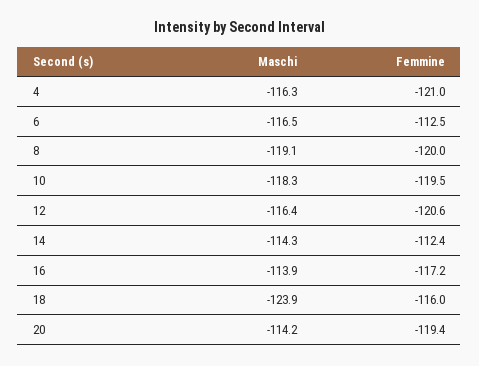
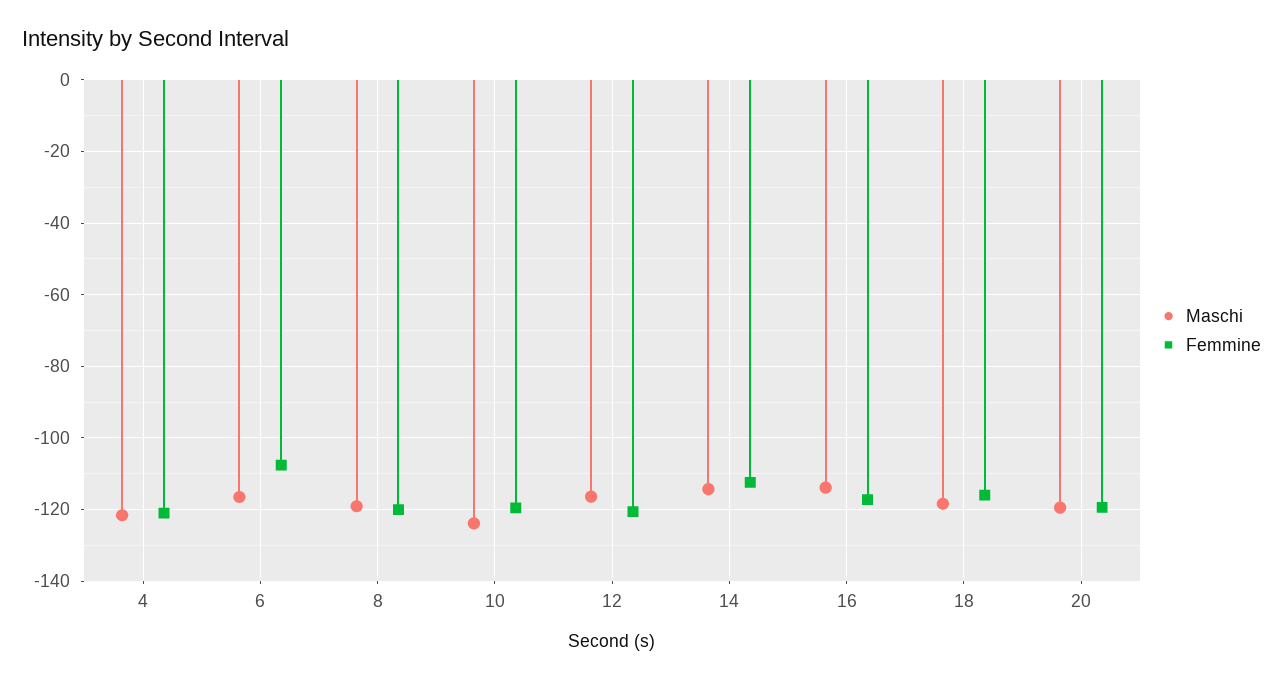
  {
    "Maschi": {
-     "4": -116.3,
+     "4": -122,
      "6": -116.5,
      "8": -119.1,
-     "10": -118.3,
+     "10": -124,
      "12": -116.4,
      "14": -114.3,
      "16": -113.9,
-     "18": -123.9,
+     "18": -118,
-     "20": -114.2
+     "20": -120
    },
    "Femmine": {
      "4": -121,
-     "6": -112.5,
+     "6": -108,
      "8": -120,
      "10": -119.5,
      "12": -120.6,
      "14": -112.4,
      "16": -117.2,
      "18": -116,
      "20": -119.4
    }
  }

